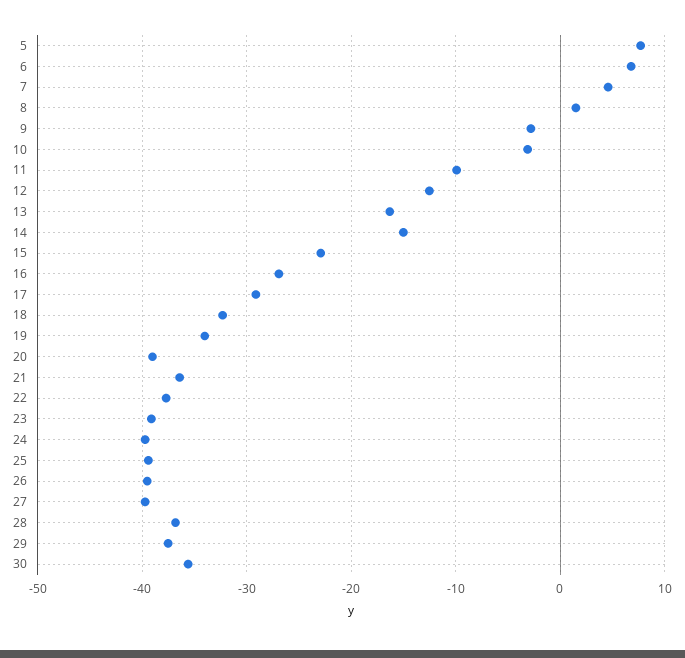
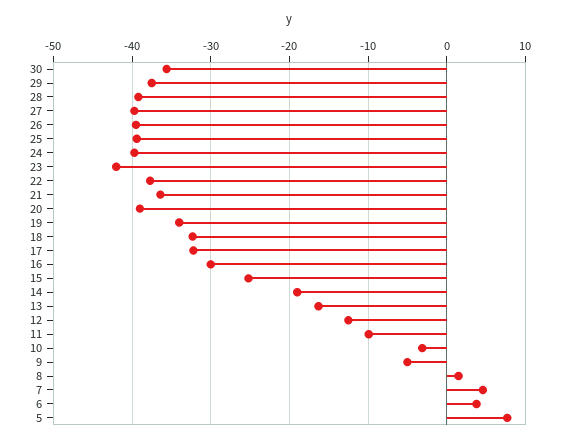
  {
    "5": 8,
-   "6": 7,
+   "6": 4,
    "7": 5,
    "8": 2,
-   "9": -3,
+   "9": -5,
    "10": -3,
    "11": -10,
    "12": -13,
    "13": -16,
-   "14": -15,
+   "14": -19,
-   "15": -23,
+   "15": -25,
-   "16": -27,
+   "16": -30,
-   "17": -29,
+   "17": -32,
    "18": -32,
    "19": -34,
    "20": -39,
    "21": -36,
    "22": -38,
-   "23": -39,
+   "23": -42,
    "24": -40,
    "25": -39,
    "26": -40,
    "27": -40,
-   "28": -37,
+   "28": -39,
    "29": -38,
    "30": -36
  }

